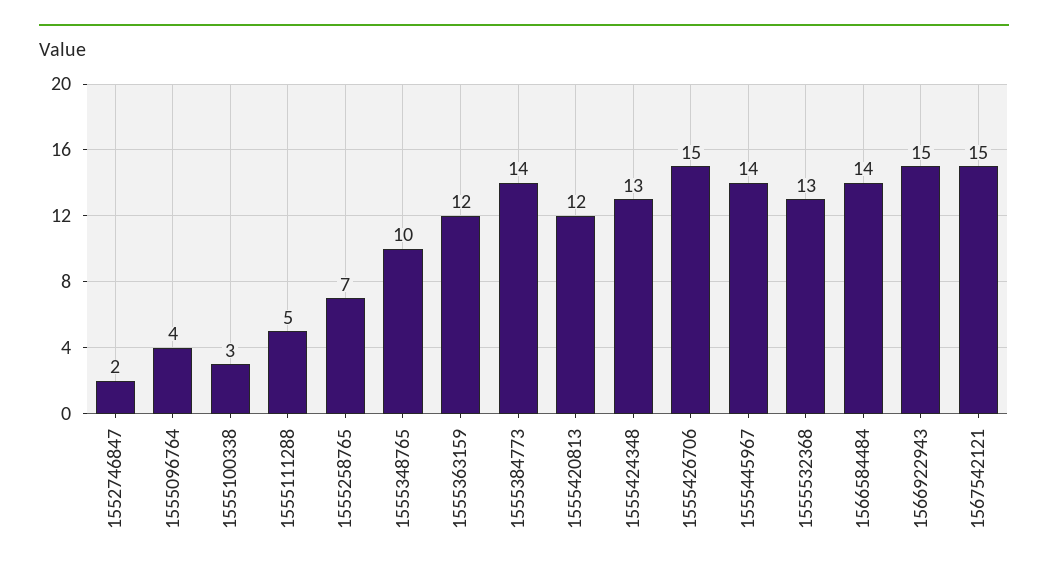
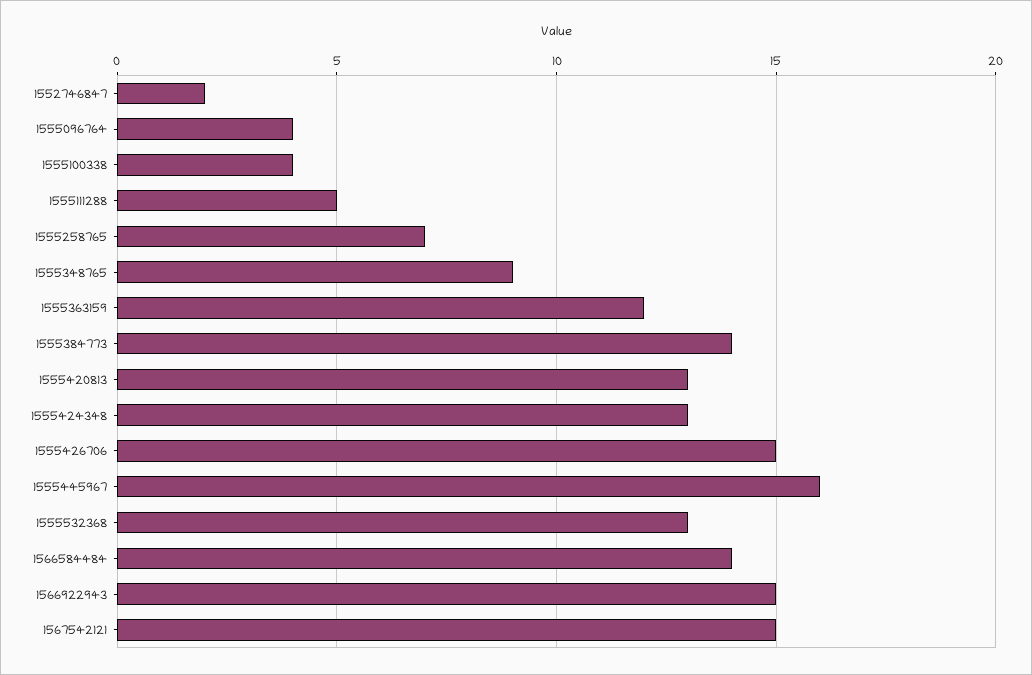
  {
    "1552746847": 2,
    "1555096764": 4,
-   "1555100338": 3,
+   "1555100338": 4,
    "1555111288": 5,
    "1555258765": 7,
-   "1555348765": 10,
+   "1555348765": 9,
    "1555363159": 12,
    "1555384773": 14,
-   "1555420813": 12,
+   "1555420813": 13,
    "1555424348": 13,
    "1555426706": 15,
-   "1555445967": 14,
+   "1555445967": 16,
    "1555532368": 13,
    "1566584484": 14,
    "1566922943": 15,
    "1567542121": 15
  }

